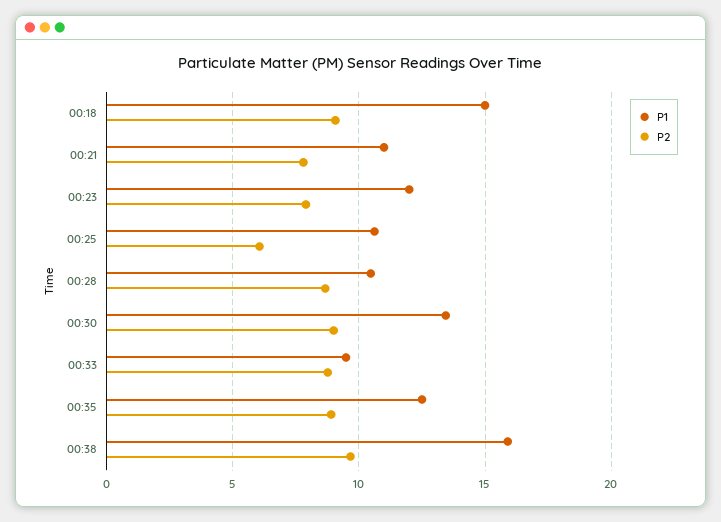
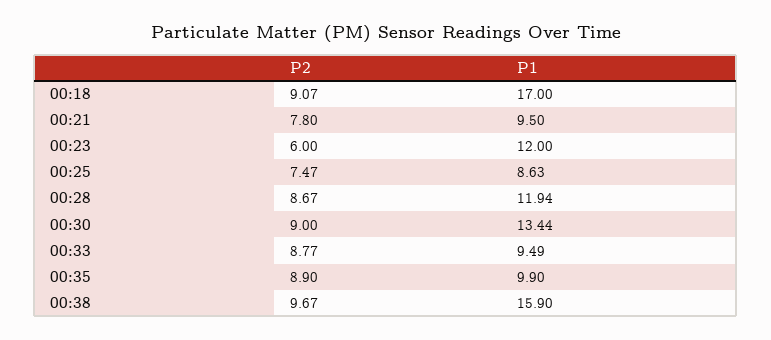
  {
    "P1": {
-     "00:18": 15,
+     "00:18": 17,
-     "00:21": 11,
+     "00:21": 9.5,
      "00:23": 12,
-     "00:25": 10.5,
+     "00:25": 8.63,
-     "00:28": 10.5,
+     "00:28": 11.94,
      "00:30": 13.44,
      "00:33": 9.49,
-     "00:35": 12.5,
+     "00:35": 9.9,
      "00:38": 15.9
    },
    "P2": {
      "00:18": 9.07,
      "00:21": 7.8,
-     "00:23": 8,
+     "00:23": 6,
-     "00:25": 6,
+     "00:25": 7.47,
      "00:28": 8.67,
      "00:30": 9,
      "00:33": 8.77,
      "00:35": 8.9,
      "00:38": 9.67
    }
  }

